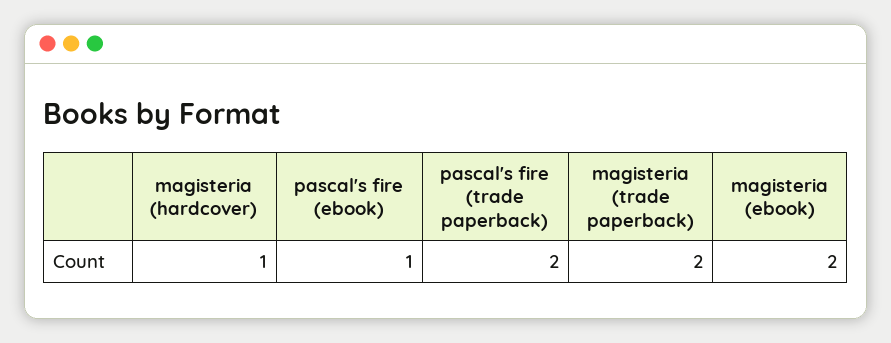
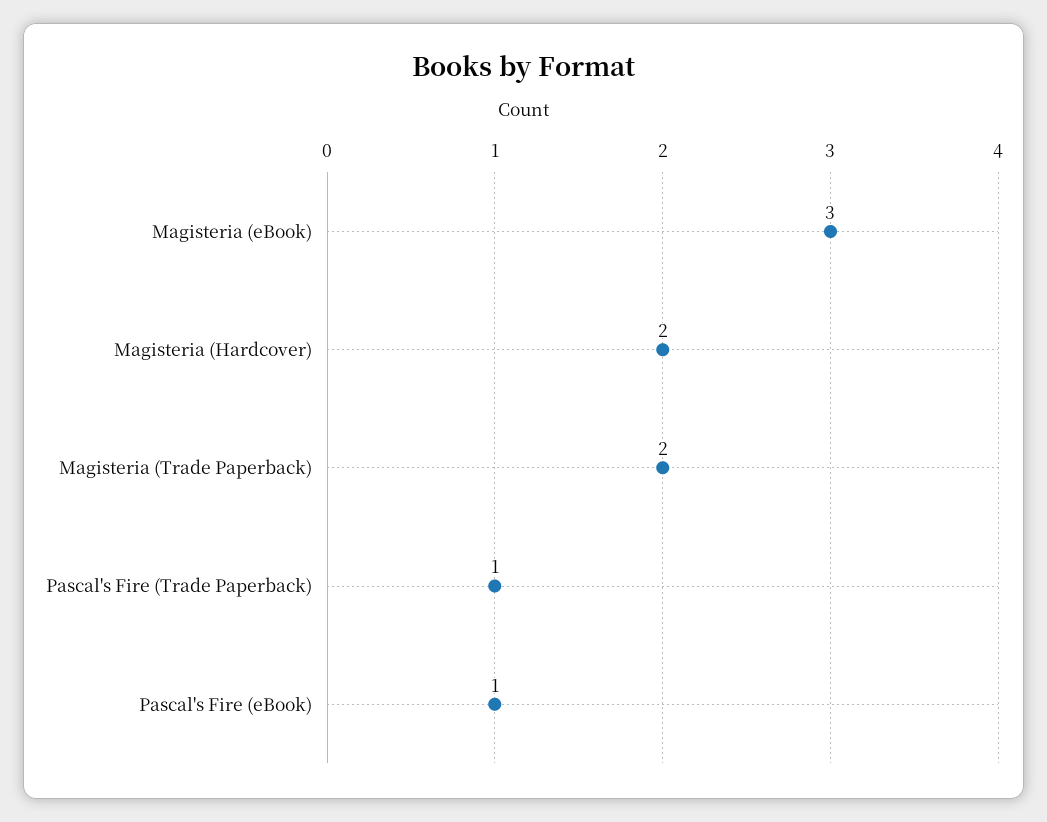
  {
-   "magisteria (hardcover)": 1,
+   "magisteria (hardcover)": 2,
    "pascal's fire (ebook)": 1,
-   "pascal's fire (trade paperback)": 2,
+   "pascal's fire (trade paperback)": 1,
    "magisteria (trade paperback)": 2,
-   "magisteria (ebook)": 2
+   "magisteria (ebook)": 3
  }

